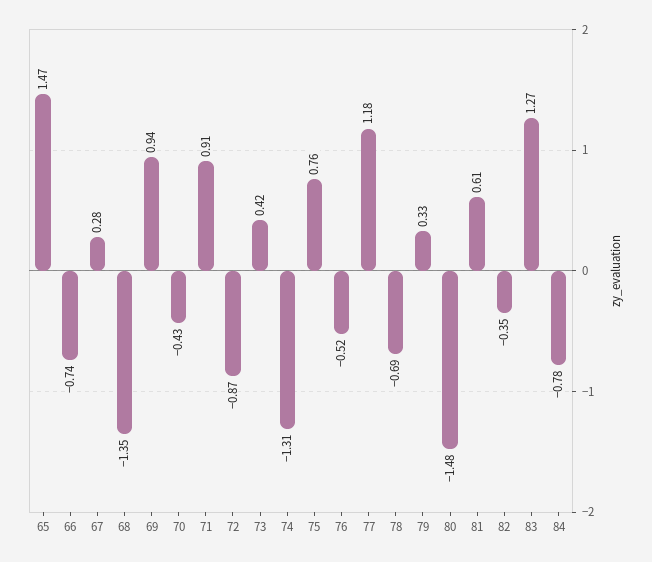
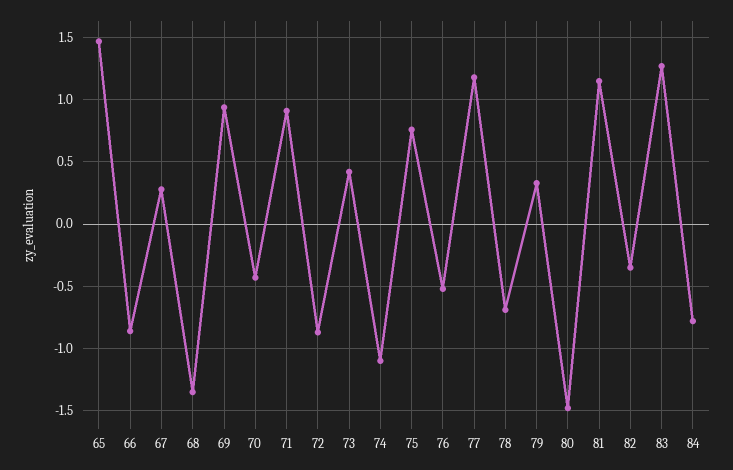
  {
    "65": 1.47,
-   "66": -0.74,
+   "66": -0.85,
    "67": 0.28,
    "68": -1.35,
    "69": 0.94,
    "70": -0.43,
    "71": 0.91,
    "72": -0.87,
    "73": 0.42,
-   "74": -1.31,
+   "74": -1.1,
    "75": 0.76,
    "76": -0.52,
    "77": 1.18,
    "78": -0.69,
    "79": 0.33,
    "80": -1.48,
-   "81": 0.61,
+   "81": 1.15,
    "82": -0.35,
    "83": 1.27,
    "84": -0.78
  }

